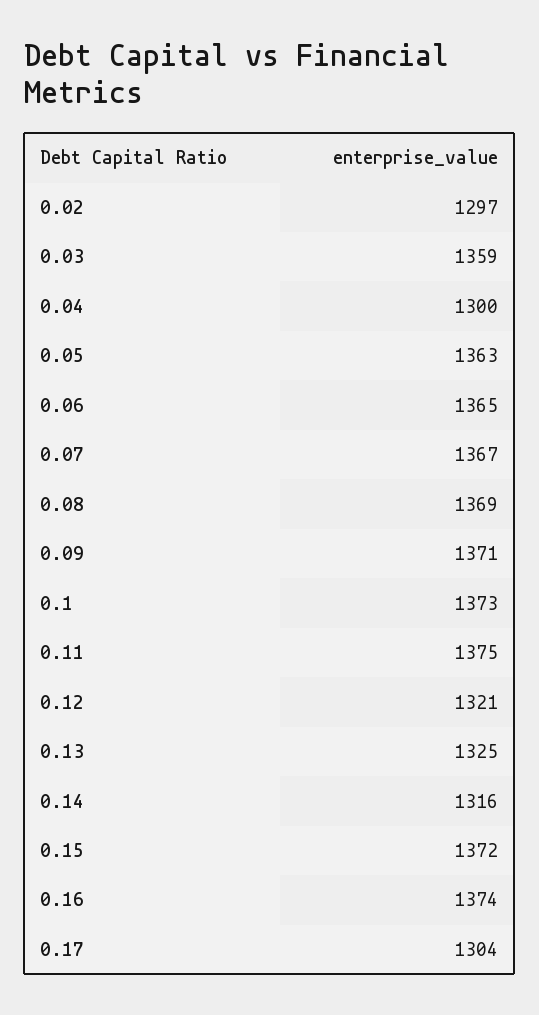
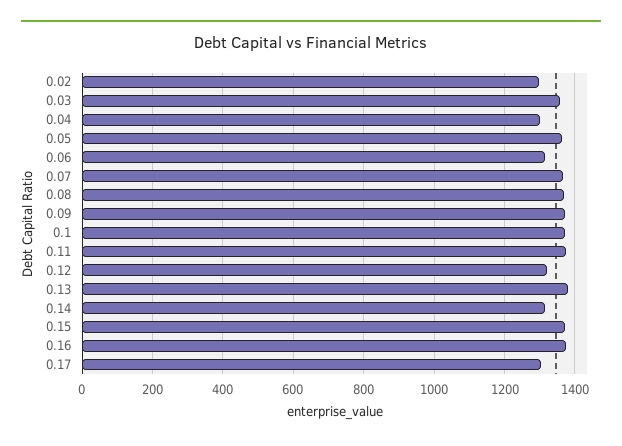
  {
    "0.02": 1297,
    "0.03": 1359,
    "0.04": 1300,
    "0.05": 1363,
-   "0.06": 1365,
+   "0.06": 1320,
    "0.07": 1367,
    "0.08": 1369,
    "0.09": 1371,
    "0.1": 1373,
    "0.11": 1375,
    "0.12": 1321,
-   "0.13": 1325,
+   "0.13": 1380,
    "0.14": 1316,
    "0.15": 1372,
    "0.16": 1374,
    "0.17": 1304
  }

